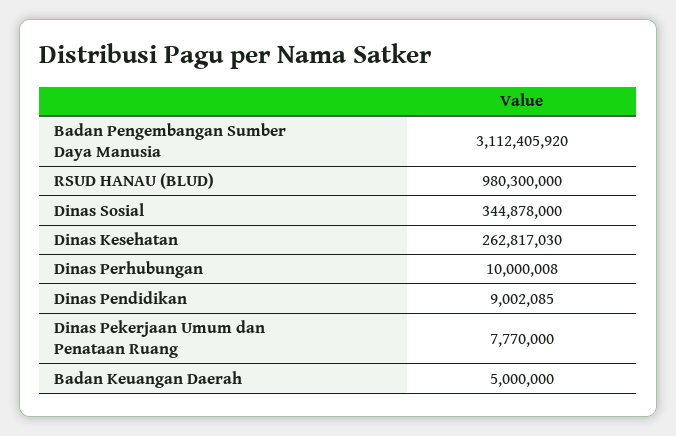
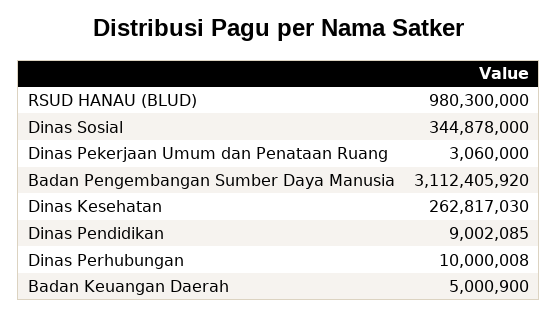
  {
    "Badan Pengembangan Sumber Daya Manusia": 3112405920,
    "RSUD HANAU (BLUD)": 980300000,
    "Dinas Sosial": 344878000,
    "Dinas Kesehatan": 262817030,
    "Dinas Perhubungan": 10000008,
    "Dinas Pendidikan": 9002085,
-   "Dinas Pekerjaan Umum dan Penataan Ruang": 7770000,
+   "Dinas Pekerjaan Umum dan Penataan Ruang": 3060000,
-   "Badan Keuangan Daerah": 5000000
+   "Badan Keuangan Daerah": 5000900
  }

